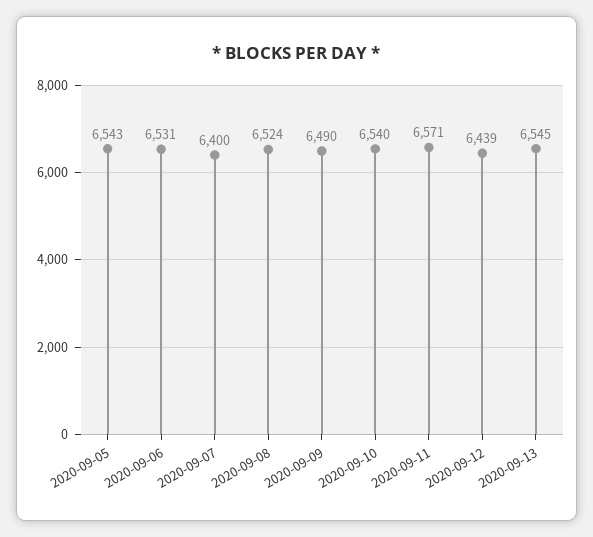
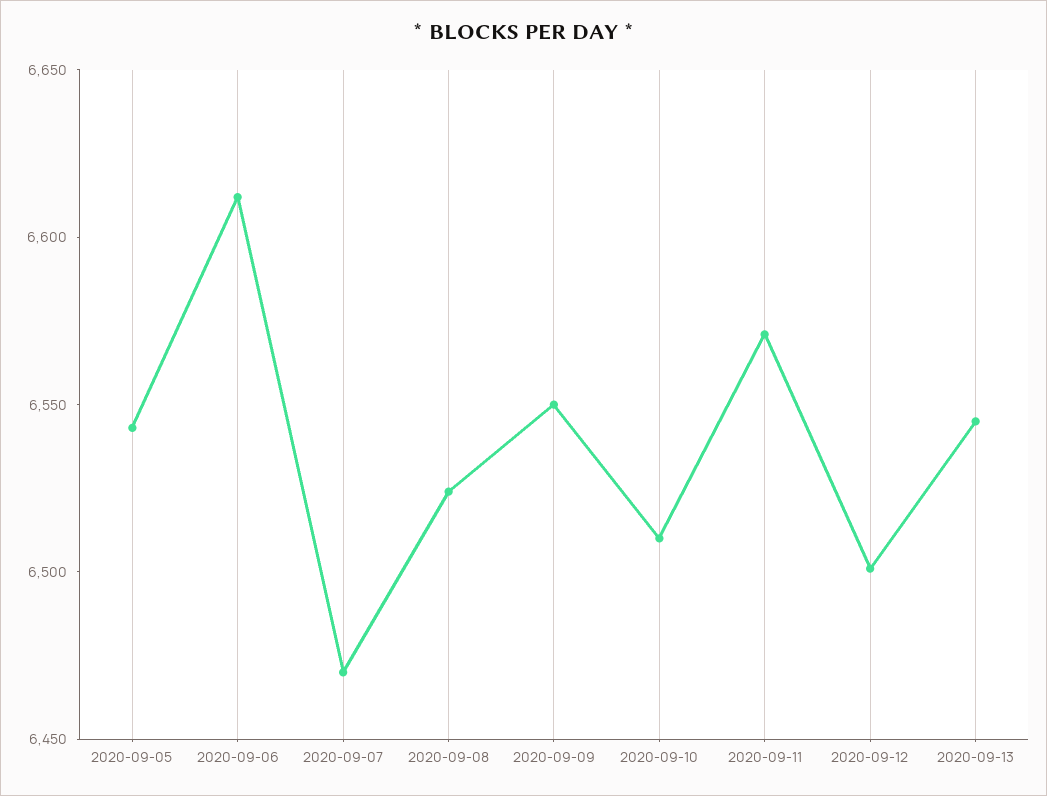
  {
    "2020-09-05": 6543,
-   "2020-09-06": 6531,
+   "2020-09-06": 6610,
-   "2020-09-07": 6400,
+   "2020-09-07": 6470,
    "2020-09-08": 6524,
-   "2020-09-09": 6490,
+   "2020-09-09": 6550,
-   "2020-09-10": 6540,
+   "2020-09-10": 6510,
    "2020-09-11": 6571,
-   "2020-09-12": 6439,
+   "2020-09-12": 6500,
    "2020-09-13": 6545
  }

